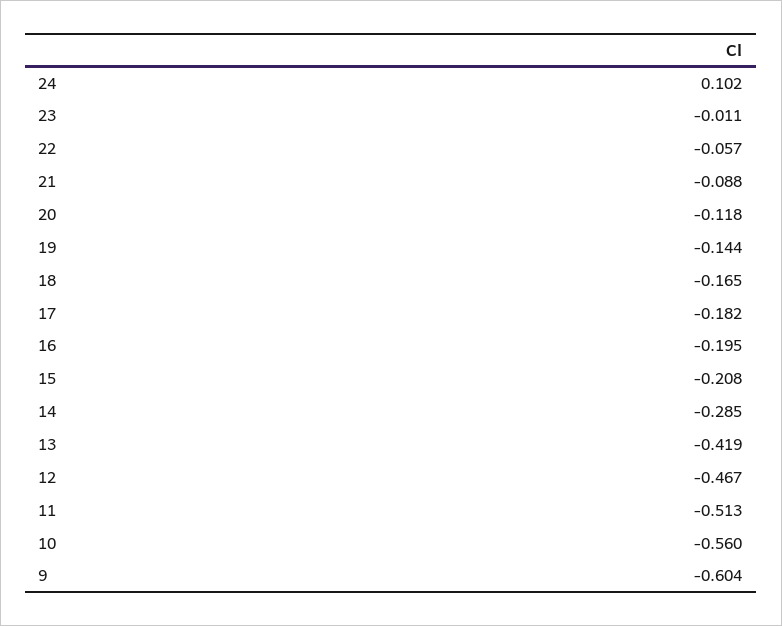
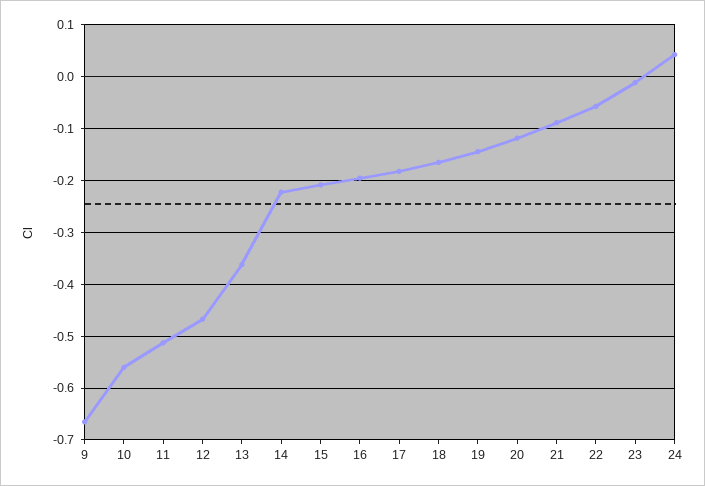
  {
-   "24": 0.102,
+   "24": 0.04,
    "23": -0.011,
    "22": -0.057,
    "21": -0.088,
    "20": -0.118,
    "19": -0.144,
    "18": -0.165,
    "17": -0.182,
    "16": -0.195,
    "15": -0.208,
-   "14": -0.285,
+   "14": -0.22,
-   "13": -0.419,
+   "13": -0.36,
    "12": -0.467,
    "11": -0.513,
    "10": -0.56,
-   "9": -0.604
+   "9": -0.66
  }

